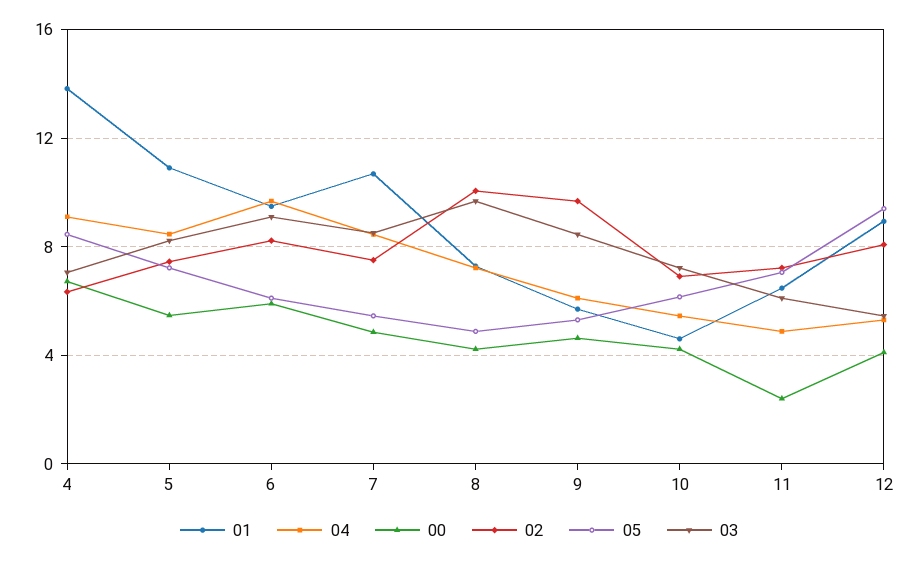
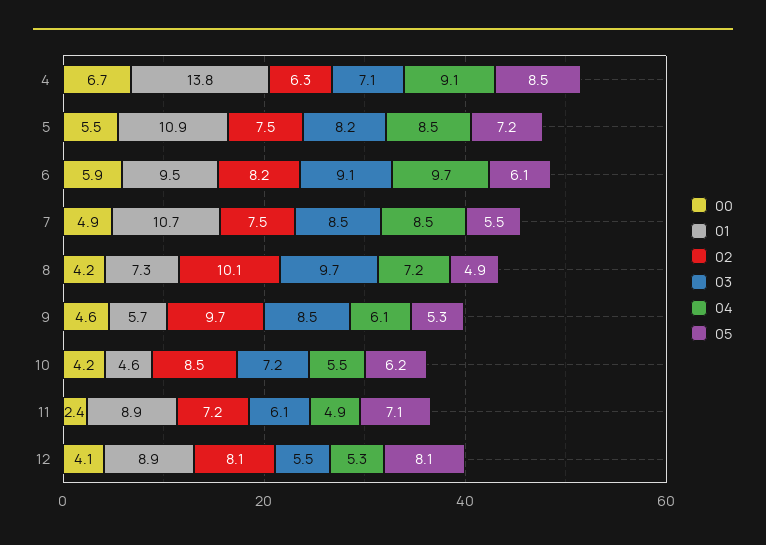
  {
    "01": {
      "4": 13.8,
      "5": 10.9,
      "6": 9.5,
      "7": 10.7,
      "8": 7.3,
      "9": 5.7,
      "10": 4.6,
-     "11": 6.5,
+     "11": 8.9,
      "12": 8.9
    },
    "04": {
      "4": 9.1,
      "5": 8.5,
      "6": 9.7,
      "7": 8.5,
      "8": 7.2,
      "9": 6.1,
      "10": 5.5,
      "11": 4.9,
      "12": 5.3
    },
    "00": {
      "4": 6.7,
      "5": 5.5,
      "6": 5.9,
      "7": 4.9,
      "8": 4.2,
      "9": 4.6,
      "10": 4.2,
      "11": 2.4,
      "12": 4.1
    },
    "02": {
      "4": 6.3,
      "5": 7.5,
      "6": 8.2,
      "7": 7.5,
      "8": 10.1,
      "9": 9.7,
-     "10": 7,
+     "10": 8.5,
      "11": 7.2,
      "12": 8.1
    },
    "05": {
      "4": 8.5,
      "5": 7.2,
      "6": 6.1,
      "7": 5.5,
      "8": 4.9,
      "9": 5.3,
      "10": 6.2,
      "11": 7.1,
-     "12": 9.5
+     "12": 8.1
    },
    "03": {
      "4": 7.1,
      "5": 8.2,
      "6": 9.1,
      "7": 8.5,
      "8": 9.7,
      "9": 8.5,
      "10": 7.2,
      "11": 6.1,
      "12": 5.5
    }
  }

